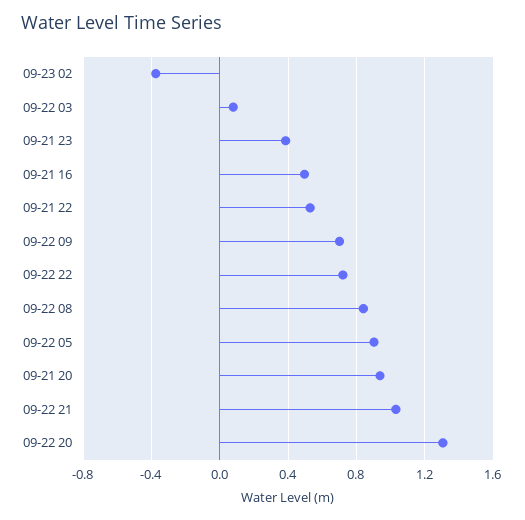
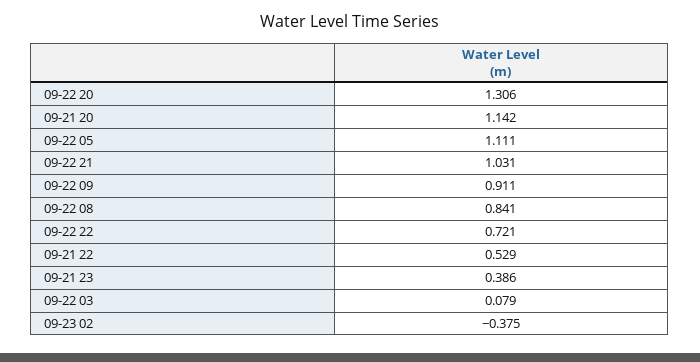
  {
    "09-23 02": -0.375,
    "09-22 03": 0.079,
    "09-21 23": 0.386,
-   "09-21 16": 0.5,
    "09-21 22": 0.529,
-   "09-22 09": 0.7,
+   "09-22 09": 0.911,
    "09-22 22": 0.721,
    "09-22 08": 0.841,
-   "09-22 05": 0.9,
+   "09-22 05": 1.111,
-   "09-21 20": 0.95,
+   "09-21 20": 1.142,
    "09-22 21": 1.031,
    "09-22 20": 1.306
  }

